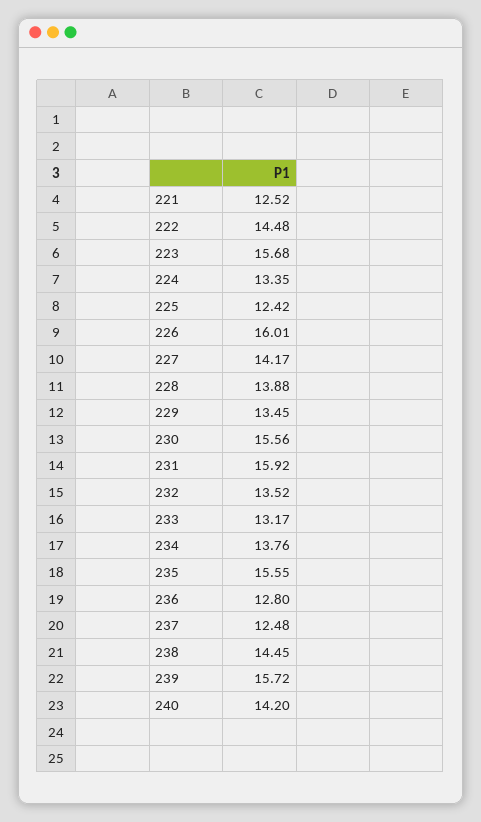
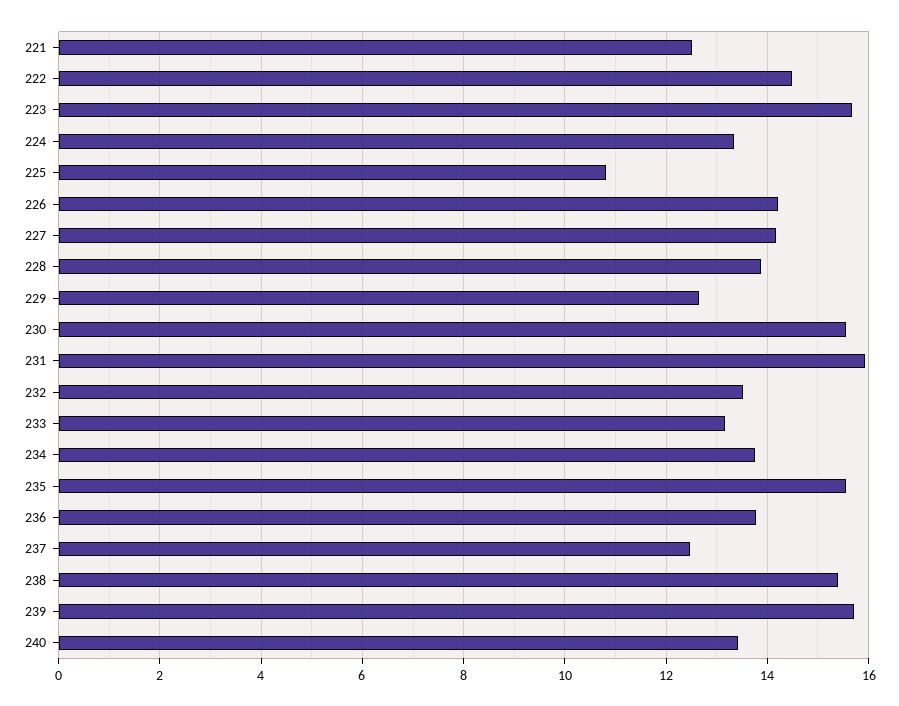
  {
    "221": 12.52,
    "222": 14.48,
    "223": 15.68,
    "224": 13.35,
-   "225": 12.42,
+   "225": 10.8,
-   "226": 16.01,
+   "226": 14.2,
    "227": 14.17,
    "228": 13.88,
-   "229": 13.45,
+   "229": 12.6,
    "230": 15.56,
    "231": 15.92,
    "232": 13.52,
    "233": 13.17,
    "234": 13.76,
    "235": 15.55,
-   "236": 12.8,
+   "236": 13.8,
    "237": 12.48,
-   "238": 14.45,
+   "238": 15.4,
    "239": 15.72,
-   "240": 14.2
+   "240": 13.4
  }

